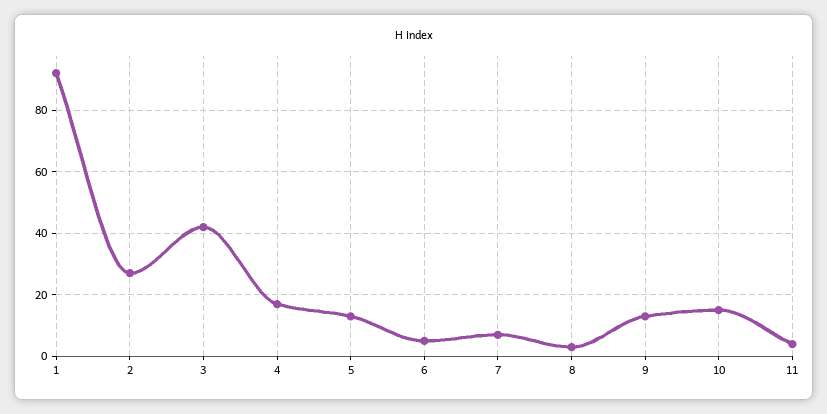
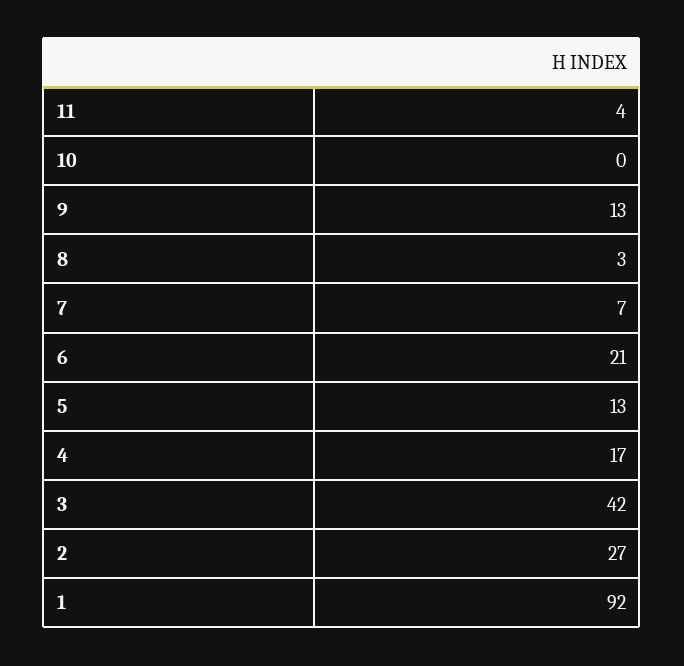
  {
    "1": 92,
    "2": 27,
    "3": 42,
    "4": 17,
    "5": 13,
-   "6": 5,
+   "6": 21,
    "7": 7,
    "8": 3,
    "9": 13,
-   "10": 15,
+   "10": 0,
    "11": 4
  }

